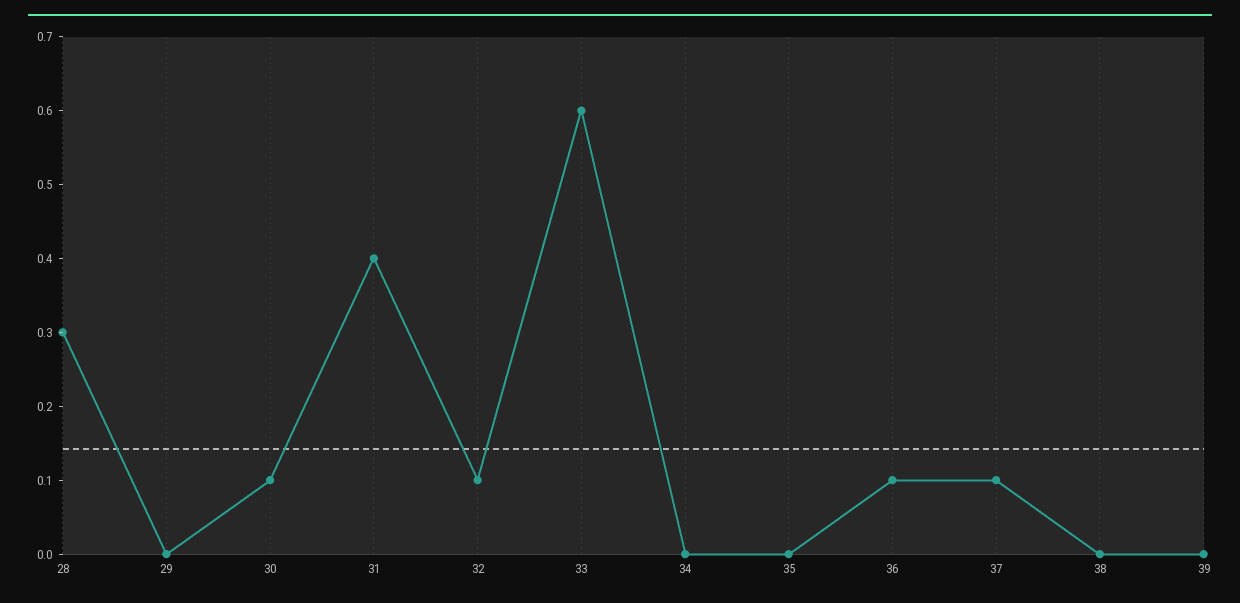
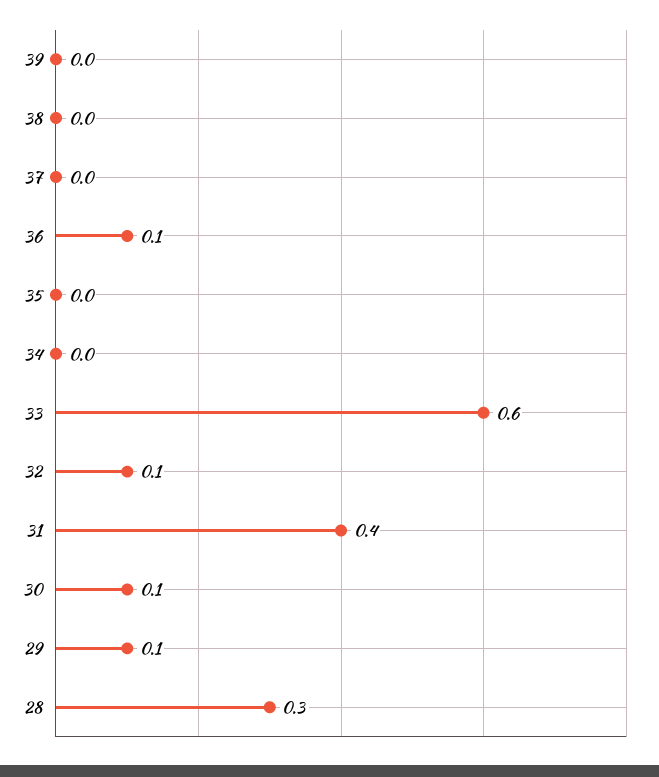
  {
    "28": 0.3,
-   "29": 0,
+   "29": 0.1,
    "30": 0.1,
    "31": 0.4,
    "32": 0.1,
    "33": 0.6,
    "34": 0,
    "35": 0,
    "36": 0.1,
-   "37": 0.1,
+   "37": 0,
    "38": 0,
    "39": 0
  }

